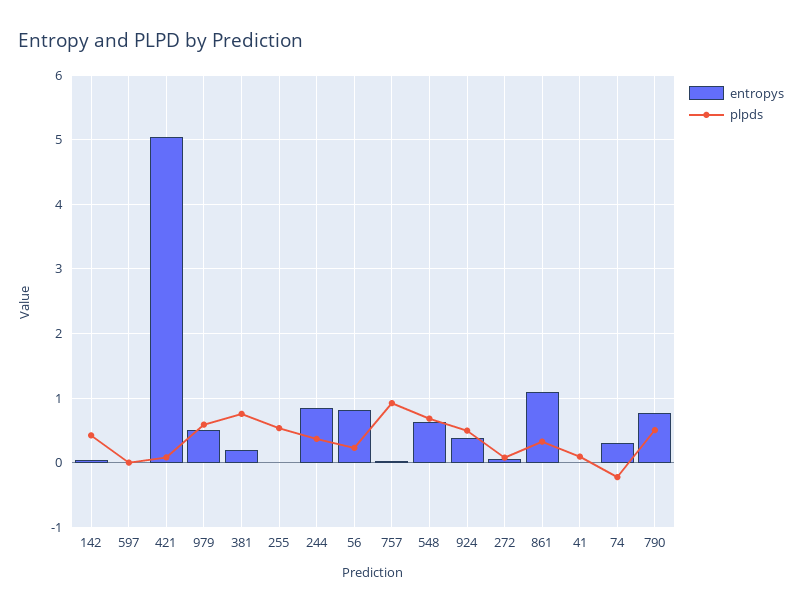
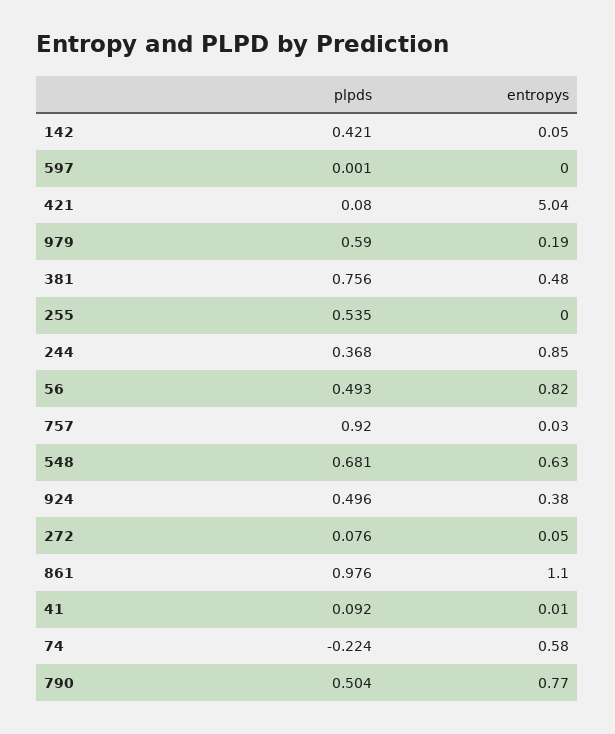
  {
    "entropys": {
      "142": 0.05,
      "597": 0,
      "421": 5.04,
-     "979": 0.5,
+     "979": 0.19,
-     "381": 0.2,
+     "381": 0.48,
      "255": 0,
      "244": 0.85,
      "56": 0.82,
      "757": 0.03,
      "548": 0.63,
      "924": 0.38,
      "272": 0.05,
      "861": 1.1,
      "41": 0.01,
-     "74": 0.3,
+     "74": 0.58,
      "790": 0.77
    },
    "plpds": {
      "142": 0.421,
      "597": 0.001,
      "421": 0.08,
      "979": 0.59,
      "381": 0.756,
      "255": 0.535,
      "244": 0.368,
-     "56": 0.2,
+     "56": 0.493,
      "757": 0.92,
      "548": 0.681,
      "924": 0.496,
      "272": 0.076,
-     "861": 0.3,
+     "861": 0.976,
      "41": 0.092,
      "74": -0.224,
      "790": 0.504
    }
  }

